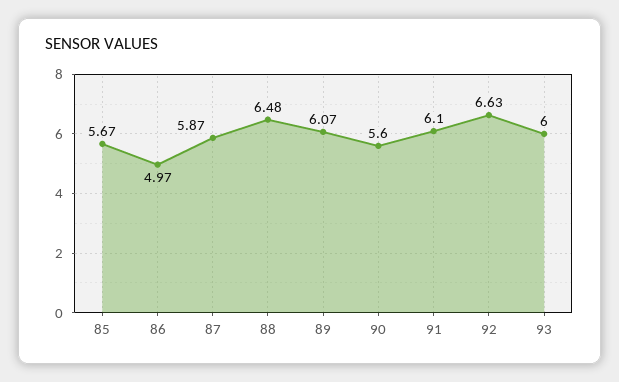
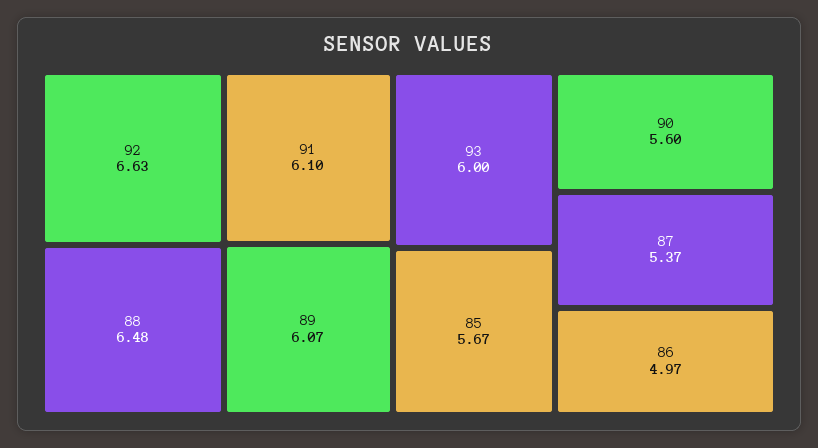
  {
    "85": 5.67,
    "86": 4.97,
-   "87": 5.87,
+   "87": 5.37,
    "88": 6.48,
    "89": 6.07,
    "90": 5.6,
    "91": 6.1,
    "92": 6.63,
    "93": 6
  }

